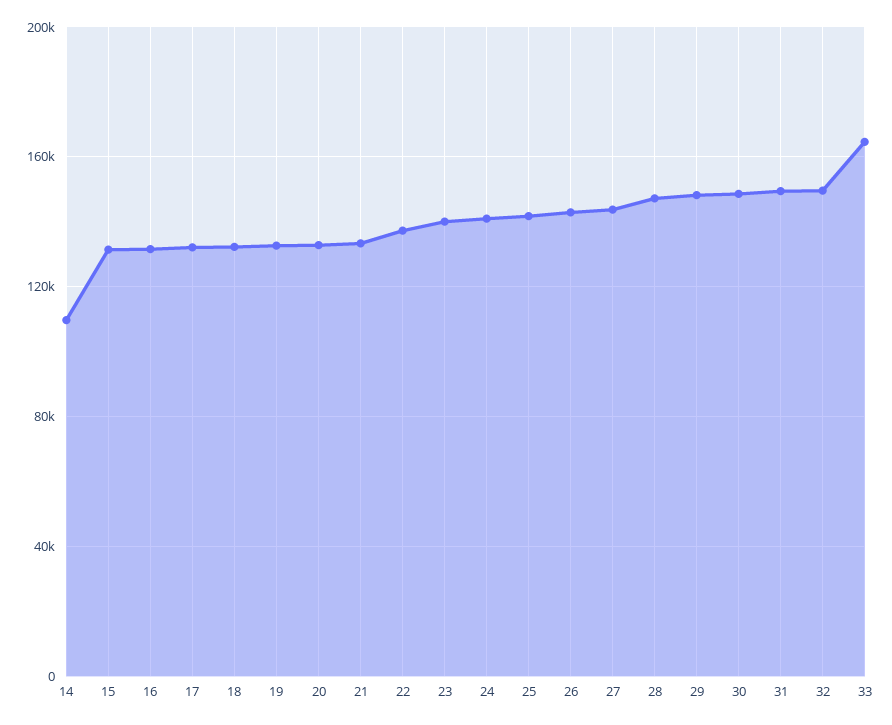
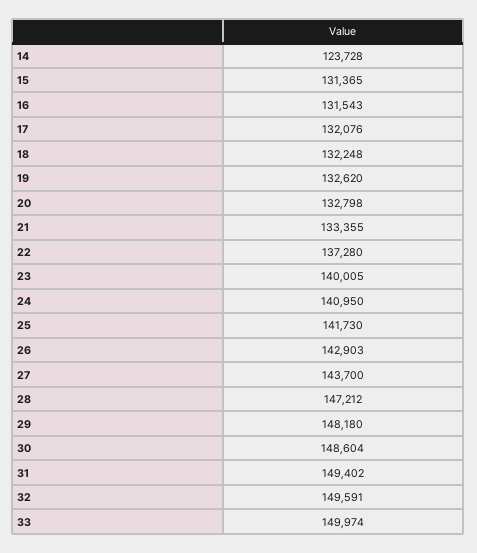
  {
-   "14": 110000,
+   "14": 123728,
    "15": 131365,
    "16": 131543,
    "17": 132076,
    "18": 132248,
    "19": 132620,
    "20": 132798,
    "21": 133355,
    "22": 137280,
    "23": 140005,
    "24": 140950,
    "25": 141730,
    "26": 142903,
    "27": 143700,
    "28": 147212,
    "29": 148180,
    "30": 148604,
    "31": 149402,
    "32": 149591,
-   "33": 165000
+   "33": 149974
  }

